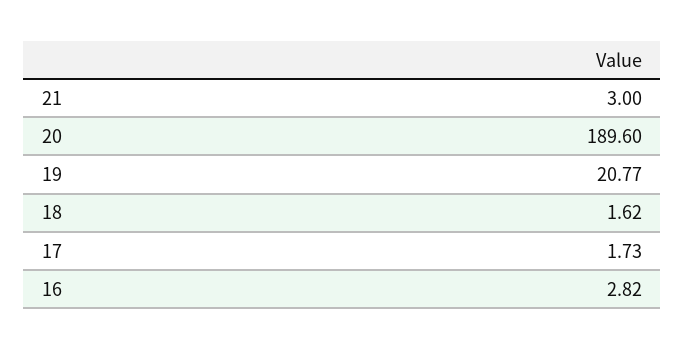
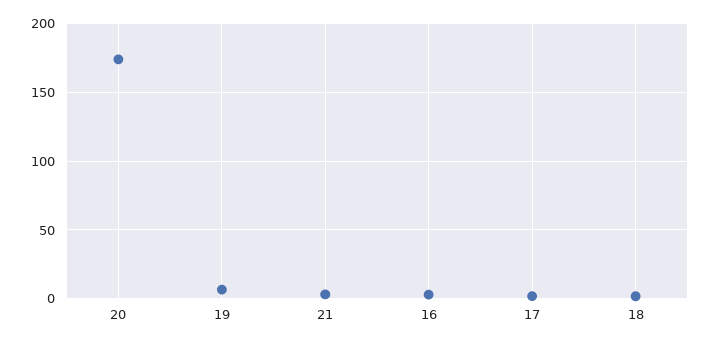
  {
    "21": 3,
-   "20": 189.6,
+   "20": 175,
-   "19": 20.77,
+   "19": 5,
    "18": 1.62,
    "17": 1.73,
    "16": 2.82
  }

